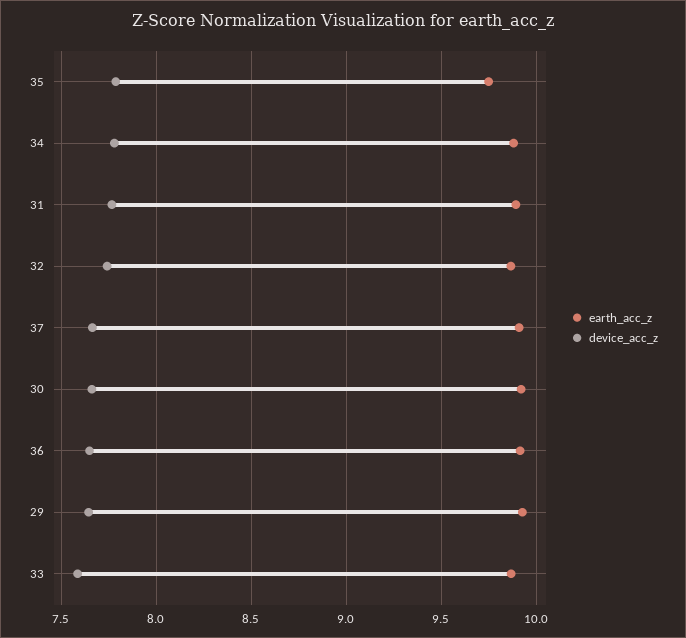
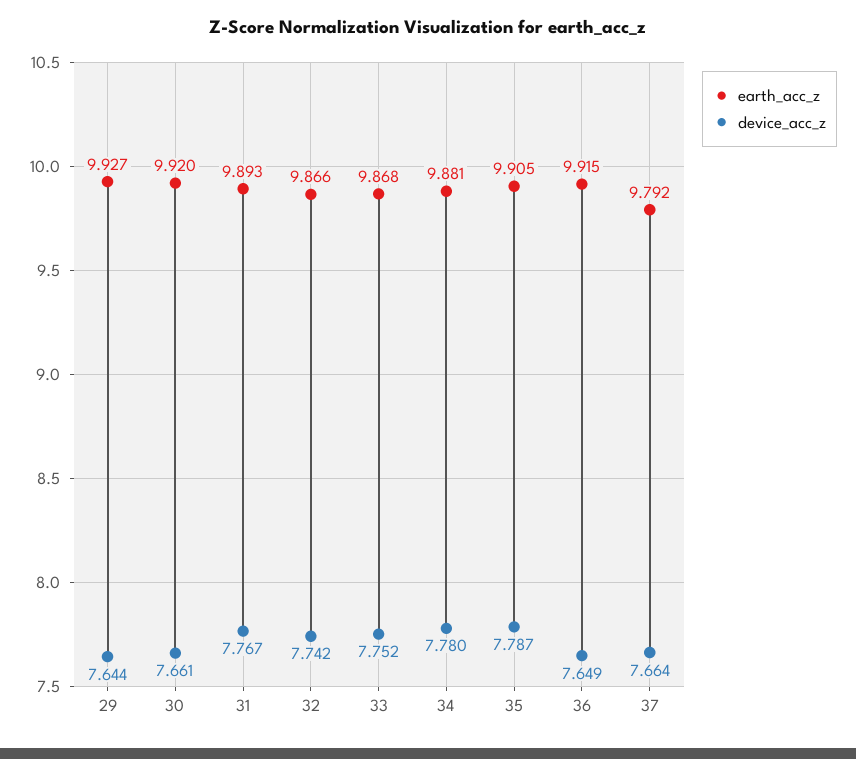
  {
    "earth_acc_z": {
-     "35": 9.75,
+     "35": 9.905,
      "34": 9.881,
      "31": 9.893,
      "32": 9.866,
-     "37": 9.9,
+     "37": 9.792,
      "30": 9.92,
      "36": 9.915,
      "29": 9.927,
      "33": 9.868
    },
    "device_acc_z": {
      "35": 7.787,
      "34": 7.78,
      "31": 7.767,
      "32": 7.742,
      "37": 7.664,
      "30": 7.661,
      "36": 7.649,
      "29": 7.644,
-     "33": 7.6
+     "33": 7.752
    }
  }

